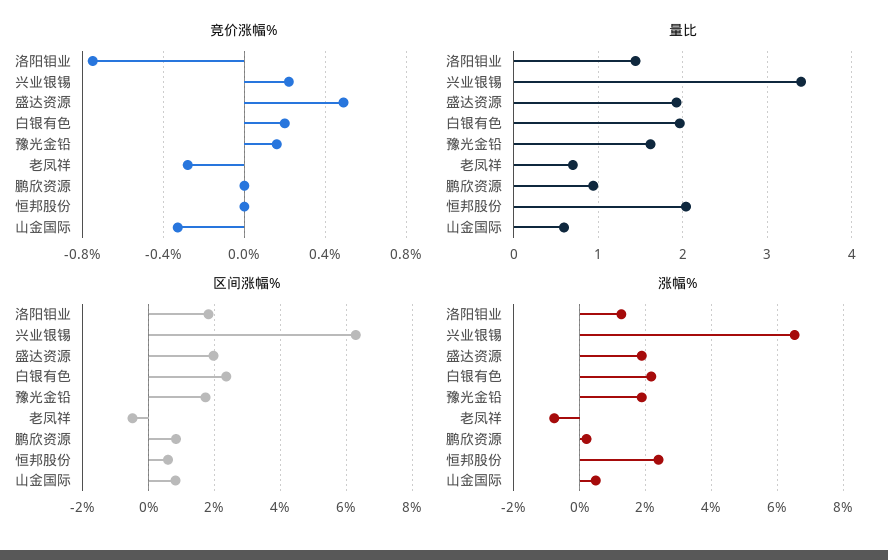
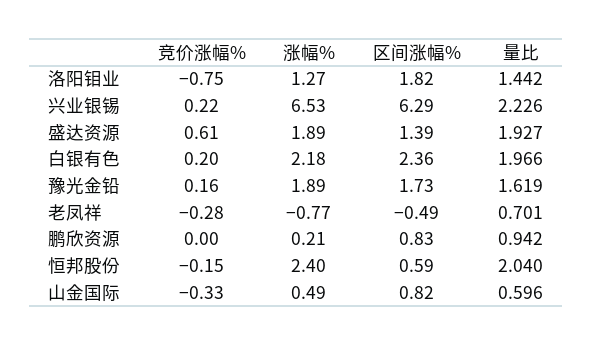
  {
    "竞价涨幅%": {
      "洛阳钼业": -0.75,
      "兴业银锡": 0.22,
-     "盛达资源": 0.5,
+     "盛达资源": 0.61,
      "白银有色": 0.2,
      "豫光金铅": 0.16,
      "老凤祥": -0.28,
      "鹏欣资源": 0,
-     "恒邦股份": 0,
+     "恒邦股份": -0.15,
      "山金国际": -0.33
    },
    "量比": {
      "洛阳钼业": 1.442,
-     "兴业银锡": 3.4,
+     "兴业银锡": 2.226,
      "盛达资源": 1.927,
      "白银有色": 1.966,
      "豫光金铅": 1.619,
      "老凤祥": 0.701,
      "鹏欣资源": 0.942,
      "恒邦股份": 2.04,
      "山金国际": 0.596
    },
    "区间涨幅%": {
      "洛阳钼业": 1.82,
      "兴业银锡": 6.29,
-     "盛达资源": 2,
+     "盛达资源": 1.39,
      "白银有色": 2.36,
      "豫光金铅": 1.73,
      "老凤祥": -0.49,
      "鹏欣资源": 0.83,
      "恒邦股份": 0.59,
      "山金国际": 0.82
    },
    "涨幅%": {
      "洛阳钼业": 1.27,
      "兴业银锡": 6.53,
      "盛达资源": 1.89,
      "白银有色": 2.18,
      "豫光金铅": 1.89,
      "老凤祥": -0.77,
      "鹏欣资源": 0.21,
      "恒邦股份": 2.4,
      "山金国际": 0.49
    }
  }

